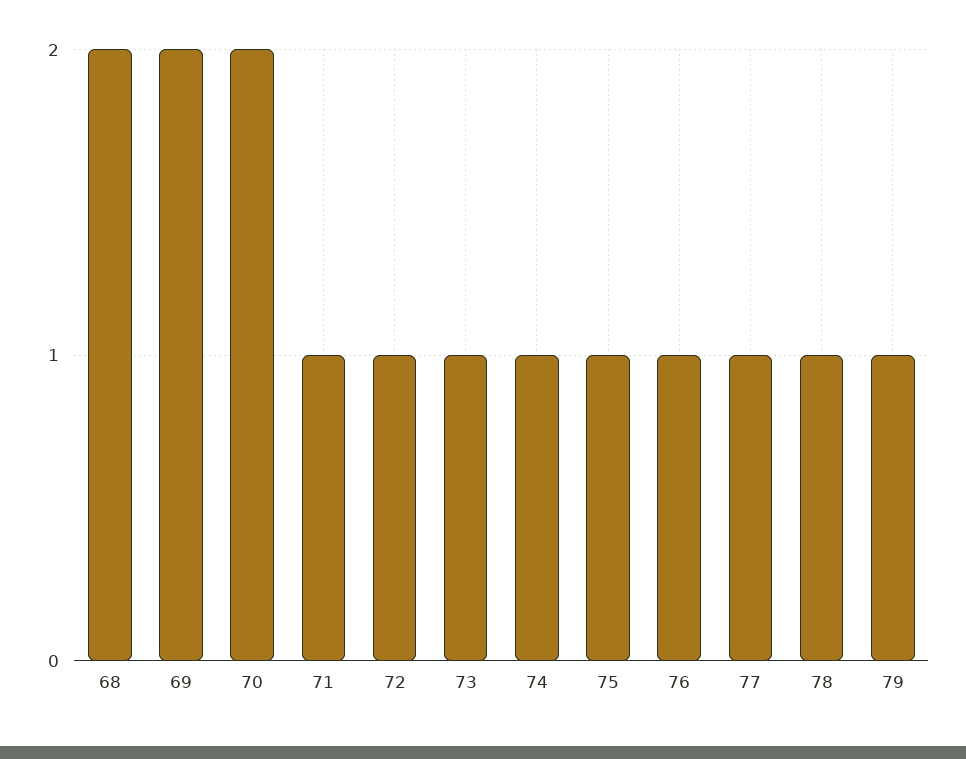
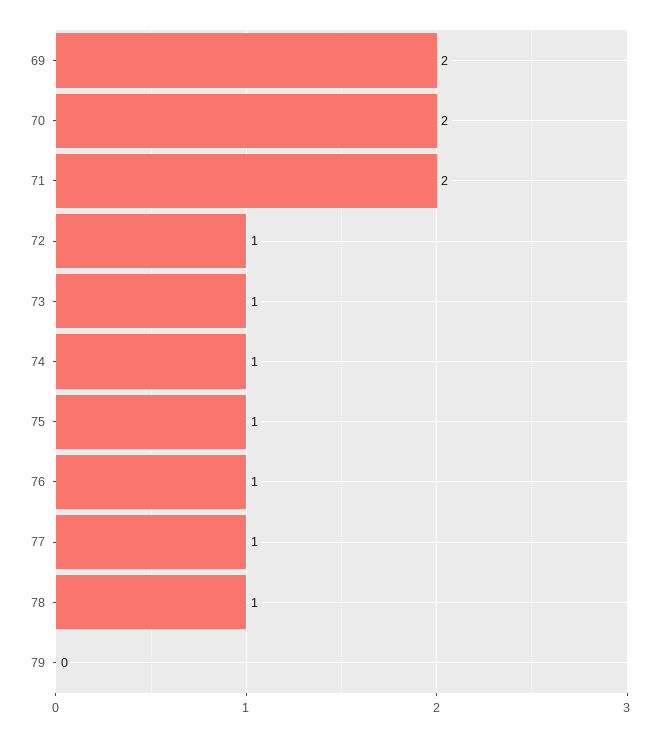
  {
-   "68": 2,
    "69": 2,
    "70": 2,
-   "71": 1,
+   "71": 2,
    "72": 1,
    "73": 1,
    "74": 1,
    "75": 1,
    "76": 1,
    "77": 1,
    "78": 1,
-   "79": 1
+   "79": 0
  }

